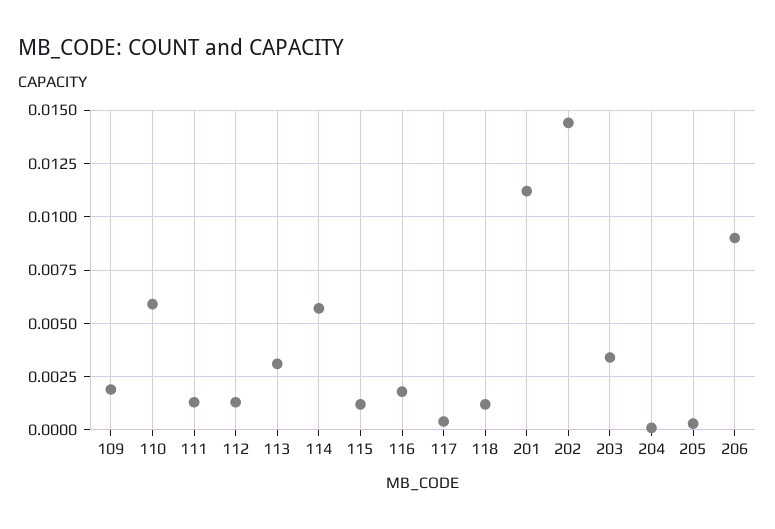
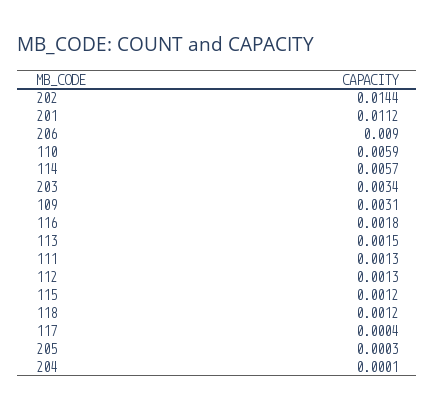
  {
-   "109": 0.002,
+   "109": 0.0031,
    "110": 0.0059,
    "111": 0.0013,
    "112": 0.0013,
-   "113": 0.003,
+   "113": 0.0015,
    "114": 0.0057,
    "115": 0.0012,
    "116": 0.0018,
    "117": 0.0004,
    "118": 0.0012,
    "201": 0.0112,
    "202": 0.0144,
    "203": 0.0034,
    "204": 0.0001,
    "205": 0.0003,
    "206": 0.009
  }

